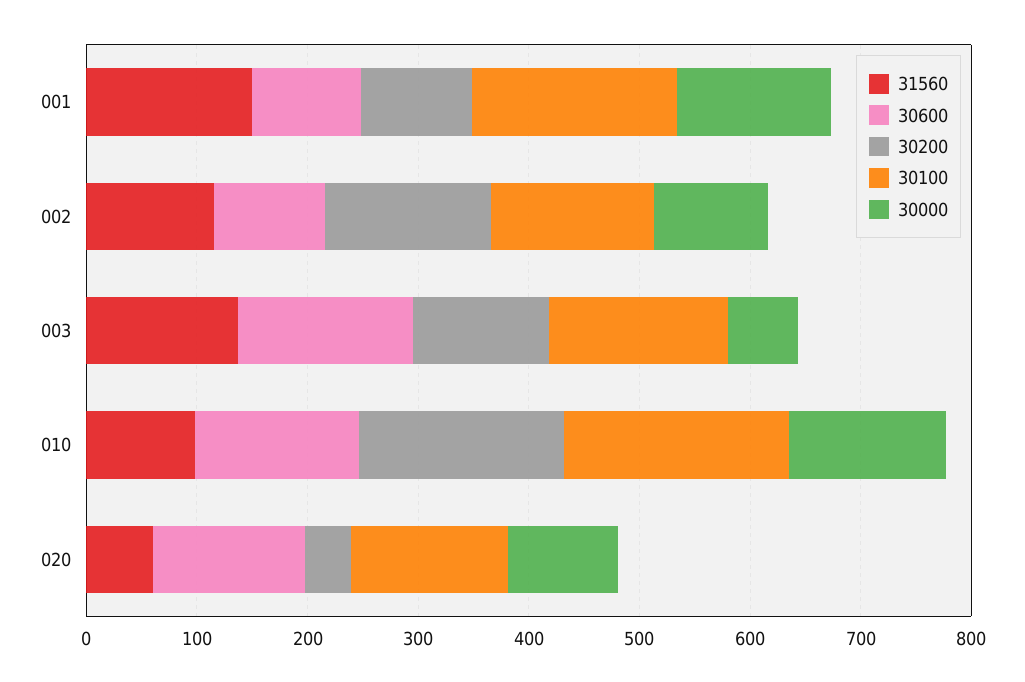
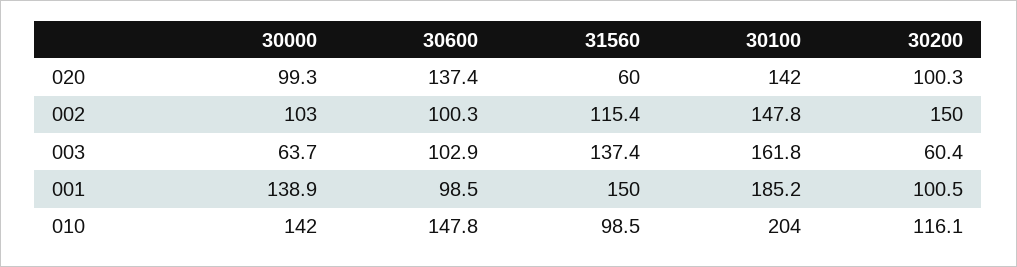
  {
    "31560": {
      "001": 150,
      "002": 115.4,
      "003": 137.4,
      "010": 98.5,
      "020": 60
    },
    "30600": {
      "001": 98.5,
      "002": 100.3,
-     "003": 160,
+     "003": 102.9,
      "010": 147.8,
      "020": 137.4
    },
    "30200": {
      "001": 100.5,
      "002": 150,
-     "003": 120,
+     "003": 60.4,
-     "010": 180,
+     "010": 116.1,
-     "020": 40
+     "020": 100.3
    },
    "30100": {
      "001": 185.2,
      "002": 147.8,
      "003": 161.8,
      "010": 204,
      "020": 142
    },
    "30000": {
      "001": 138.9,
      "002": 103,
      "003": 63.7,
      "010": 142,
      "020": 99.3
    }
  }

